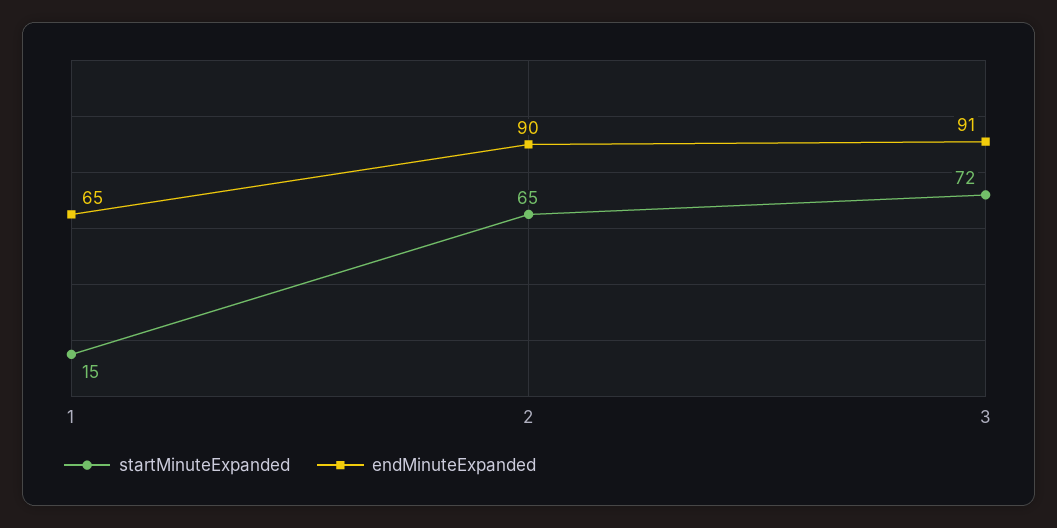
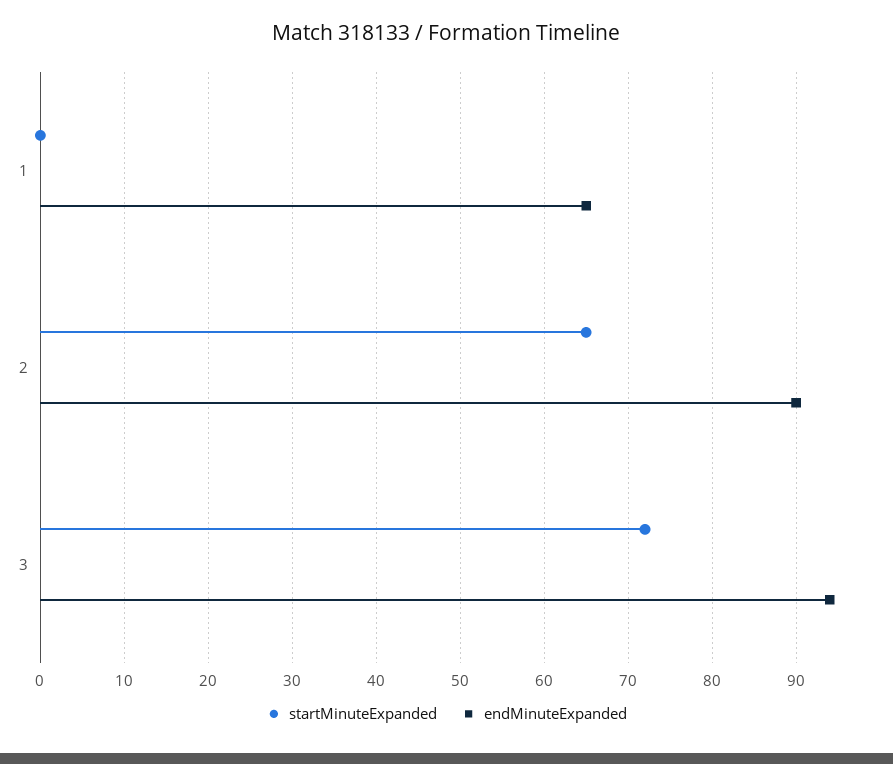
  {
    "startMinuteExpanded": {
-     "1": 15,
+     "1": 0,
      "2": 65,
      "3": 72
    },
    "endMinuteExpanded": {
      "1": 65,
      "2": 90,
-     "3": 91
+     "3": 94
    }
  }

